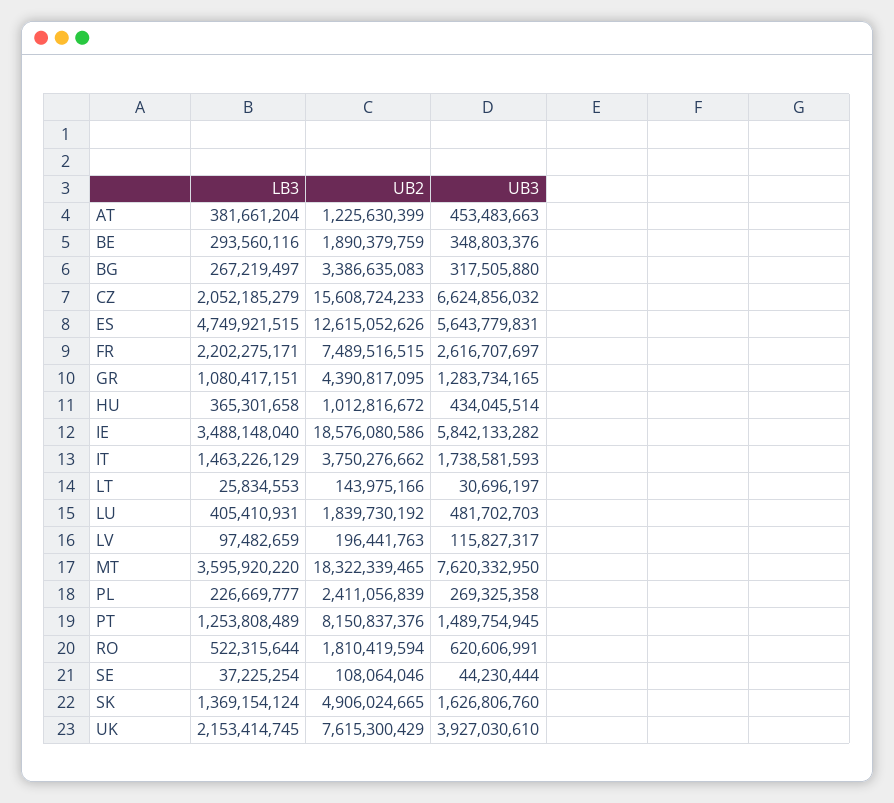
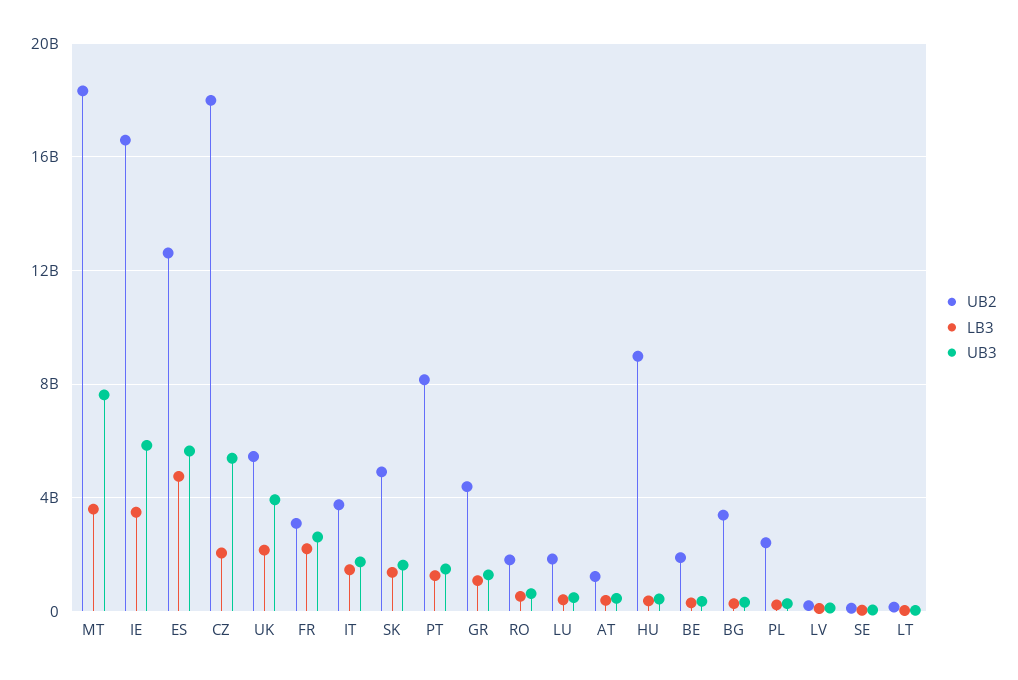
  {
    "LB3": {
      "AT": 381661204,
      "BE": 293560116,
      "BG": 267219497,
      "CZ": 2052185279,
      "ES": 4749921515,
      "FR": 2202275171,
      "GR": 1080417151,
      "HU": 365301658,
      "IE": 3488148040,
      "IT": 1463226129,
      "LT": 25834553,
      "LU": 405410931,
      "LV": 97482659,
      "MT": 3595920220,
      "PL": 226669777,
      "PT": 1253808489,
      "RO": 522315644,
      "SE": 37225254,
      "SK": 1369154124,
      "UK": 2153414745
    },
    "UB2": {
      "AT": 1225630399,
      "BE": 1890379759,
      "BG": 3386635083,
-     "CZ": 15608724233,
+     "CZ": 18000000000,
      "ES": 12615052626,
-     "FR": 7489516515,
+     "FR": 3000000000,
      "GR": 4390817095,
-     "HU": 1012816672,
+     "HU": 9000000000,
-     "IE": 18576080586,
+     "IE": 16500000000,
      "IT": 3750276662,
      "LT": 143975166,
      "LU": 1839730192,
      "LV": 196441763,
      "MT": 18322339465,
      "PL": 2411056839,
      "PT": 8150837376,
      "RO": 1810419594,
      "SE": 108064046,
      "SK": 4906024665,
-     "UK": 7615300429
+     "UK": 5500000000
    },
    "UB3": {
      "AT": 453483663,
      "BE": 348803376,
      "BG": 317505880,
-     "CZ": 6624856032,
+     "CZ": 5500000000,
      "ES": 5643779831,
      "FR": 2616707697,
      "GR": 1283734165,
      "HU": 434045514,
      "IE": 5842133282,
      "IT": 1738581593,
      "LT": 30696197,
      "LU": 481702703,
      "LV": 115827317,
      "MT": 7620332950,
      "PL": 269325358,
      "PT": 1489754945,
      "RO": 620606991,
      "SE": 44230444,
      "SK": 1626806760,
      "UK": 3927030610
    }
  }

